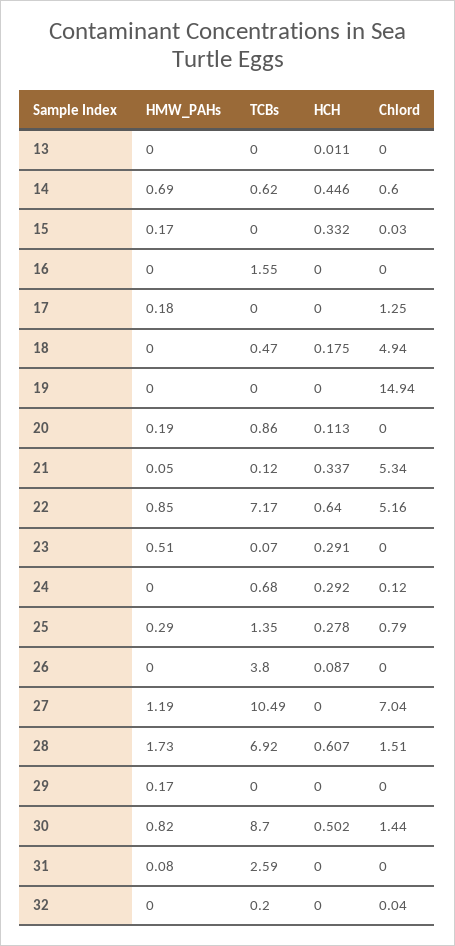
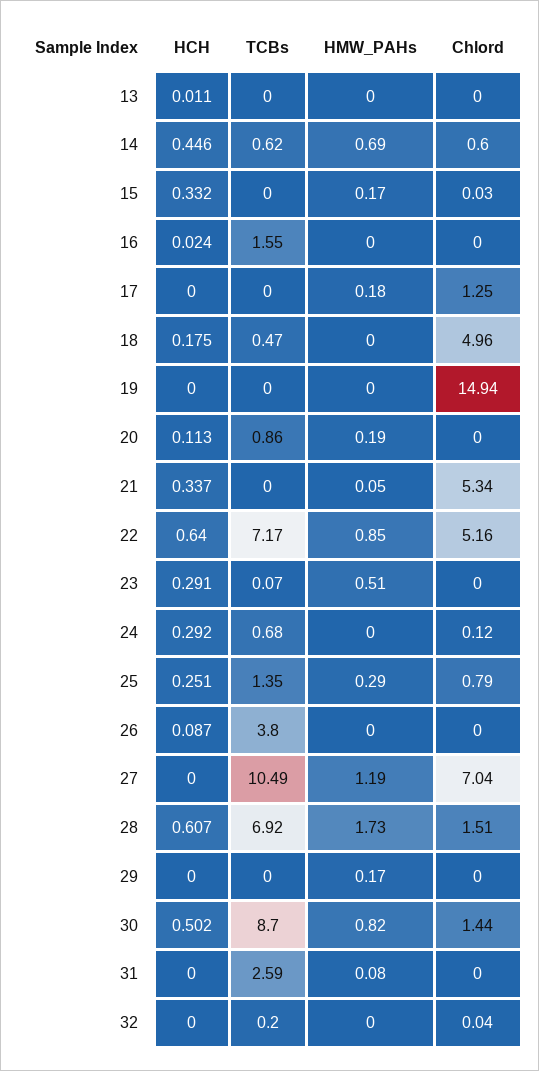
  {
    "HMW_PAHs": {
      "13": 0,
      "14": 0.69,
      "15": 0.17,
      "16": 0,
      "17": 0.18,
      "18": 0,
      "19": 0,
      "20": 0.19,
      "21": 0.05,
      "22": 0.85,
      "23": 0.51,
      "24": 0,
      "25": 0.29,
      "26": 0,
      "27": 1.19,
      "28": 1.73,
      "29": 0.17,
      "30": 0.82,
      "31": 0.08,
      "32": 0
    },
    "TCBs": {
      "13": 0,
      "14": 0.62,
      "15": 0,
      "16": 1.55,
      "17": 0,
      "18": 0.47,
      "19": 0,
      "20": 0.86,
-     "21": 0.12,
+     "21": 0,
      "22": 7.17,
      "23": 0.07,
      "24": 0.68,
      "25": 1.35,
      "26": 3.8,
      "27": 10.49,
      "28": 6.92,
      "29": 0,
      "30": 8.7,
      "31": 2.59,
      "32": 0.2
    },
    "HCH": {
      "13": 0.011,
      "14": 0.446,
      "15": 0.332,
-     "16": 0,
+     "16": 0.024,
      "17": 0,
      "18": 0.175,
      "19": 0,
      "20": 0.113,
      "21": 0.337,
      "22": 0.64,
      "23": 0.291,
      "24": 0.292,
-     "25": 0.278,
+     "25": 0.251,
      "26": 0.087,
      "27": 0,
      "28": 0.607,
      "29": 0,
      "30": 0.502,
      "31": 0,
      "32": 0
    },
    "Chlord": {
      "13": 0,
      "14": 0.6,
      "15": 0.03,
      "16": 0,
      "17": 1.25,
-     "18": 4.94,
+     "18": 4.96,
      "19": 14.94,
      "20": 0,
      "21": 5.34,
      "22": 5.16,
      "23": 0,
      "24": 0.12,
      "25": 0.79,
      "26": 0,
      "27": 7.04,
      "28": 1.51,
      "29": 0,
      "30": 1.44,
      "31": 0,
      "32": 0.04
    }
  }

